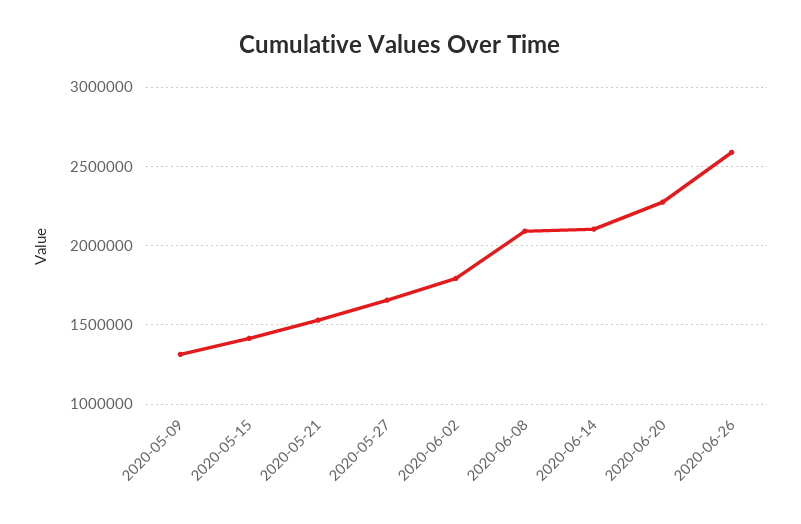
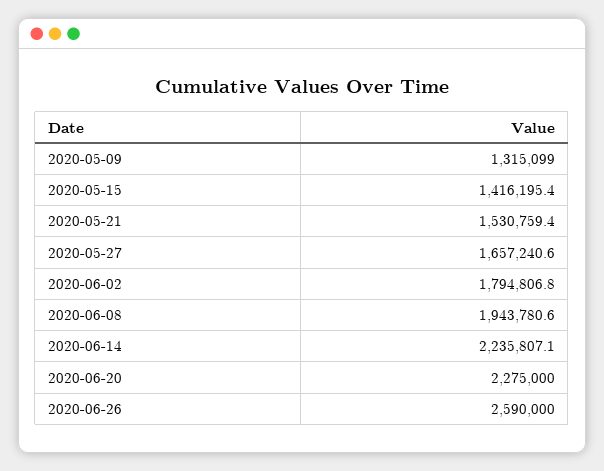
  {
    "2020-05-09": 1315099,
    "2020-05-15": 1416195.4,
    "2020-05-21": 1530759.4,
    "2020-05-27": 1657240.6,
    "2020-06-02": 1794806.8,
-   "2020-06-08": 2100000,
+   "2020-06-08": 1943780.6,
-   "2020-06-14": 2100000,
+   "2020-06-14": 2235807.1,
    "2020-06-20": 2275000,
    "2020-06-26": 2590000
  }

